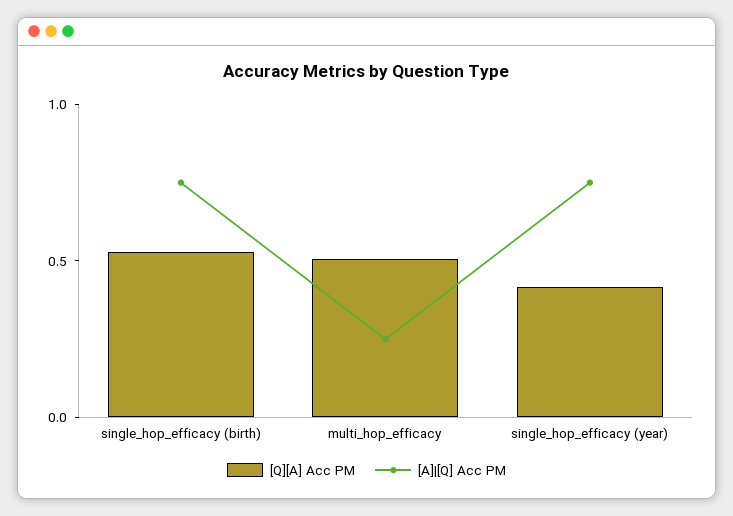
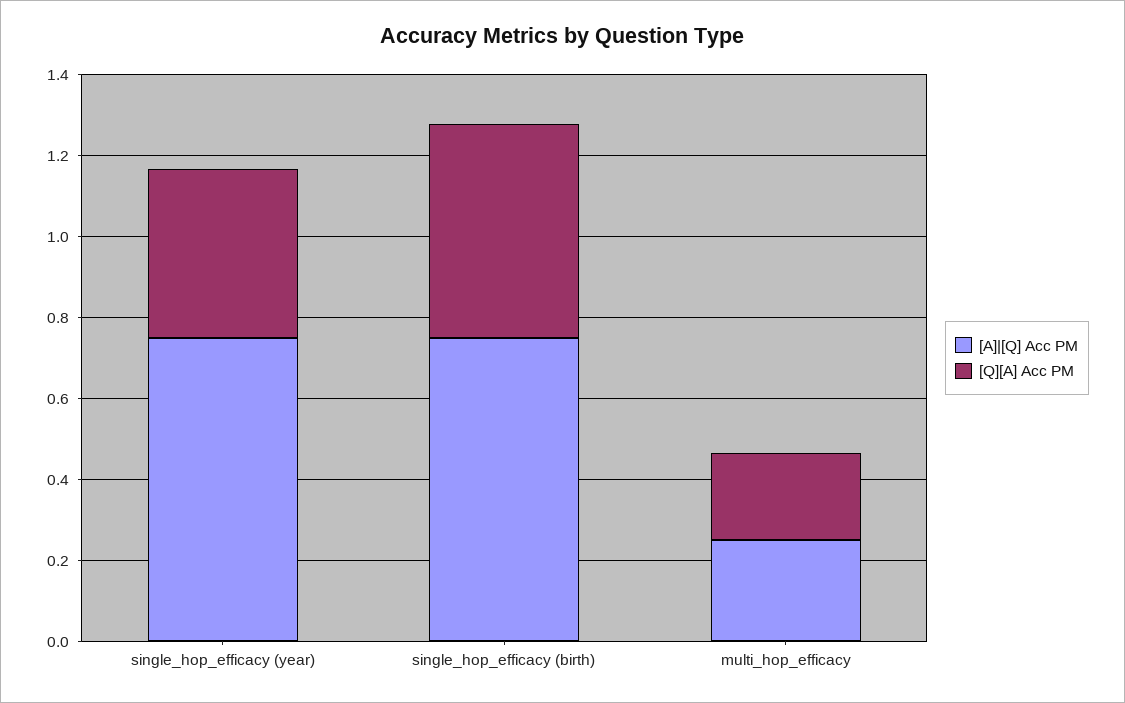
  {
    "[Q][A] Acc PM": {
      "single_hop_efficacy (birth)": 0.55,
-     "multi_hop_efficacy": 0.5,
+     "multi_hop_efficacy": 0.2,
      "single_hop_efficacy (year)": 0.4
    },
    "[A]|[Q] Acc PM": {
      "single_hop_efficacy (birth)": 0.75,
      "multi_hop_efficacy": 0.25,
      "single_hop_efficacy (year)": 0.75
    }
  }

